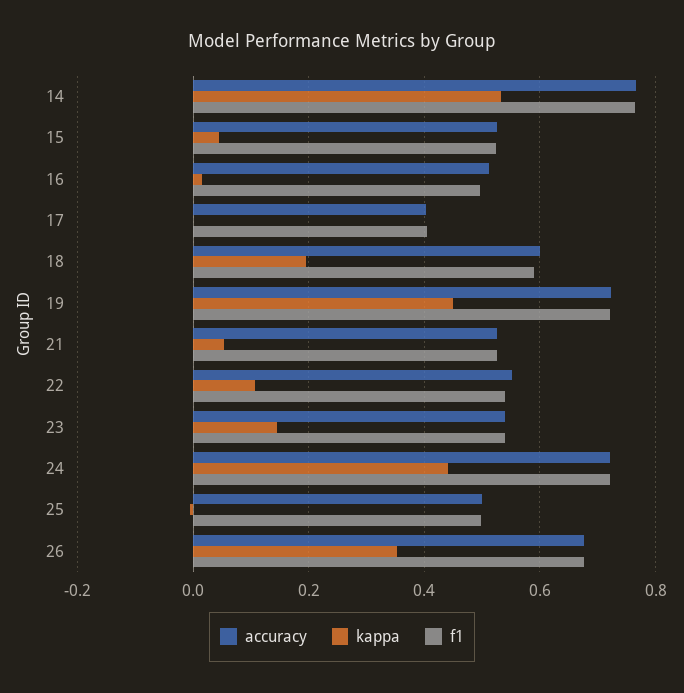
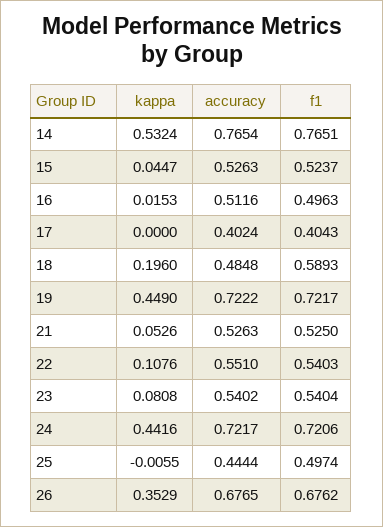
  {
    "accuracy": {
      "14": 0.7654,
      "15": 0.5263,
      "16": 0.5116,
      "17": 0.4024,
-     "18": 0.6,
+     "18": 0.4848,
      "19": 0.7222,
      "21": 0.5263,
      "22": 0.551,
      "23": 0.5402,
      "24": 0.7217,
-     "25": 0.5,
+     "25": 0.4444,
      "26": 0.6765
    },
    "kappa": {
      "14": 0.5324,
      "15": 0.0447,
      "16": 0.0153,
      "17": 0,
      "18": 0.196,
      "19": 0.449,
      "21": 0.0526,
      "22": 0.1076,
-     "23": 0.14,
+     "23": 0.0808,
      "24": 0.4416,
      "25": -0.0055,
      "26": 0.3529
    },
    "f1": {
      "14": 0.7651,
      "15": 0.5237,
      "16": 0.4963,
      "17": 0.4043,
      "18": 0.5893,
      "19": 0.7217,
      "21": 0.525,
      "22": 0.5403,
      "23": 0.5404,
      "24": 0.7206,
      "25": 0.4974,
      "26": 0.6762
    }
  }

